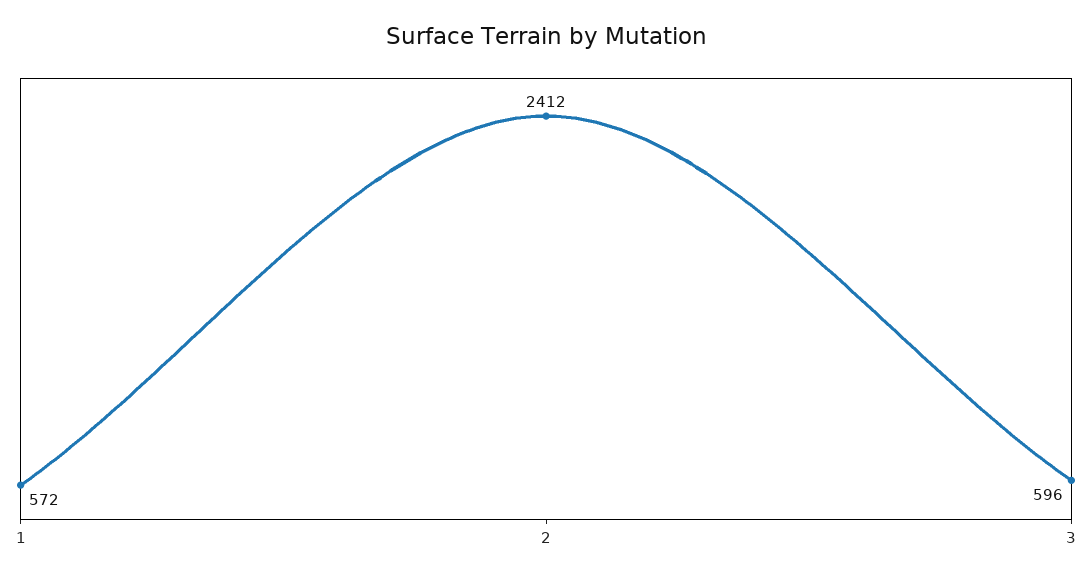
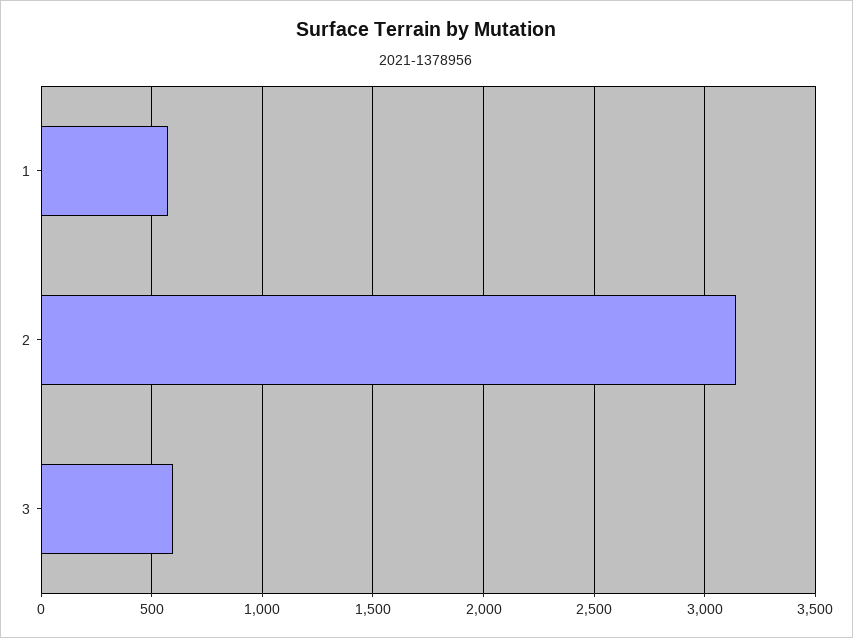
  {
    "1": 572,
-   "2": 2412,
+   "2": 3150,
    "3": 596
  }

